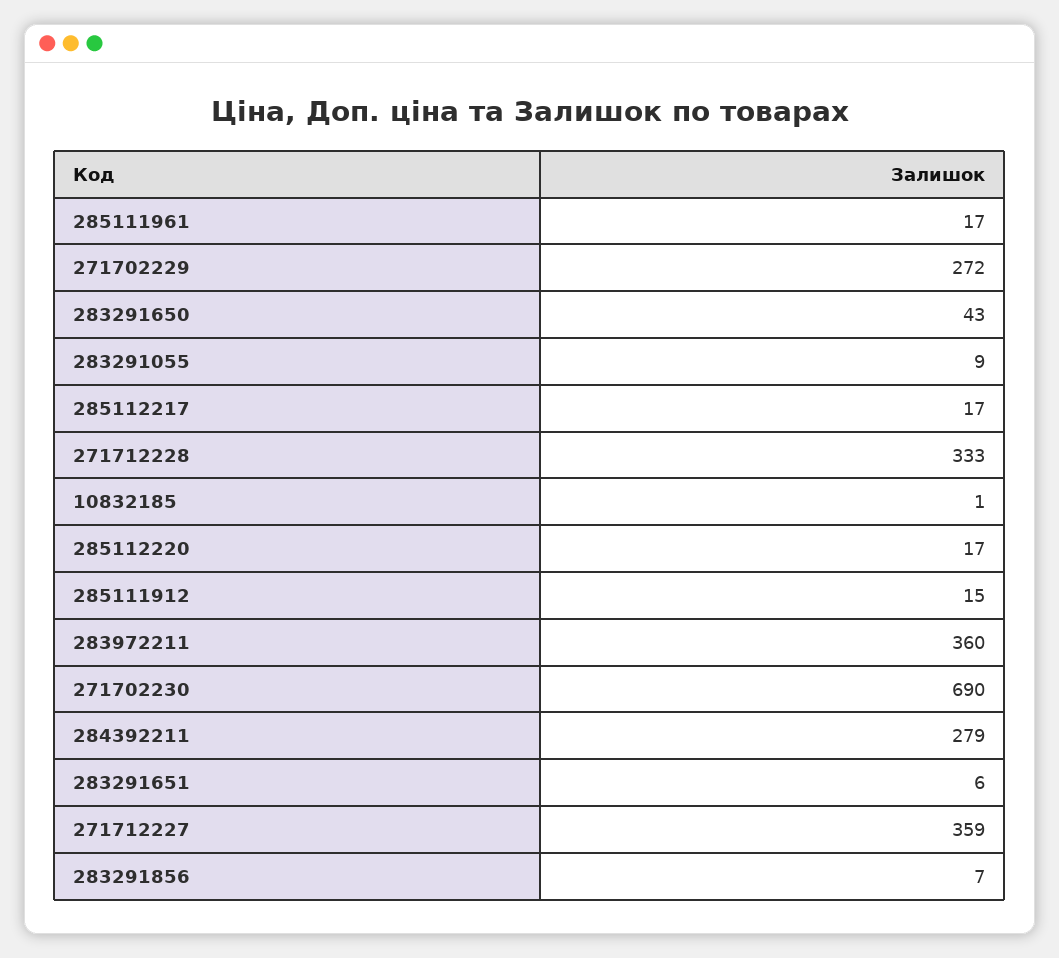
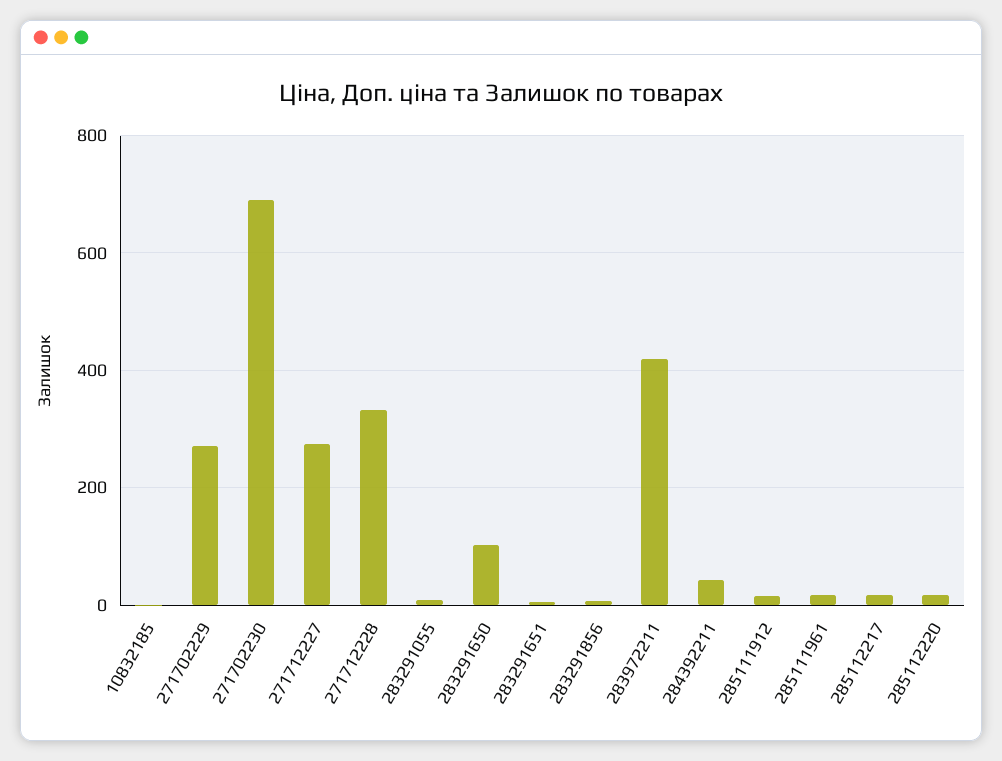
  {
    "285111961": 17,
    "271702229": 272,
-   "283291650": 43,
+   "283291650": 100,
    "283291055": 9,
    "285112217": 17,
    "271712228": 333,
    "10832185": 1,
    "285112220": 17,
    "285111912": 15,
-   "283972211": 360,
+   "283972211": 420,
    "271702230": 690,
-   "284392211": 279,
+   "284392211": 40,
    "283291651": 6,
-   "271712227": 359,
+   "271712227": 280,
    "283291856": 7
  }

